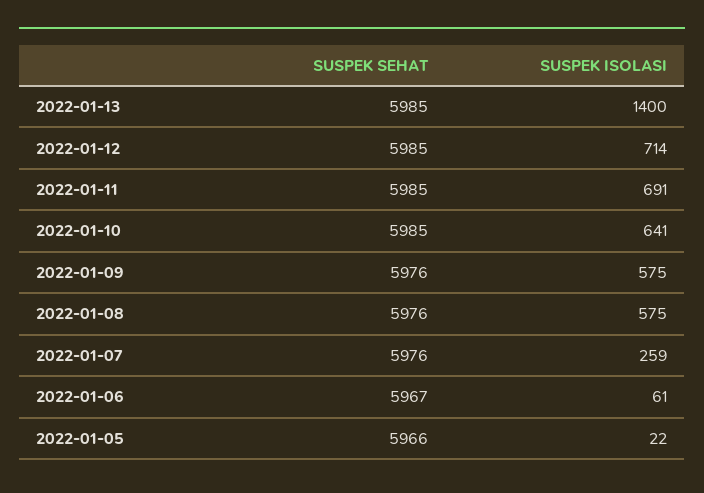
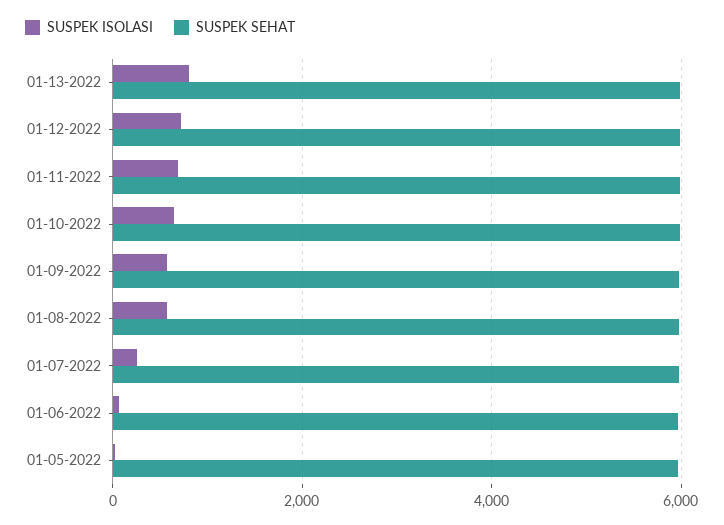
  {
    "SUSPEK SEHAT": {
      "2022-01-13": 5985,
      "2022-01-12": 5985,
      "2022-01-11": 5985,
      "2022-01-10": 5985,
      "2022-01-09": 5976,
      "2022-01-08": 5976,
      "2022-01-07": 5976,
      "2022-01-06": 5967,
      "2022-01-05": 5966
    },
    "SUSPEK ISOLASI": {
-     "2022-01-13": 1400,
+     "2022-01-13": 800,
      "2022-01-12": 714,
      "2022-01-11": 691,
      "2022-01-10": 641,
      "2022-01-09": 575,
      "2022-01-08": 575,
      "2022-01-07": 259,
      "2022-01-06": 61,
      "2022-01-05": 22
    }
  }

